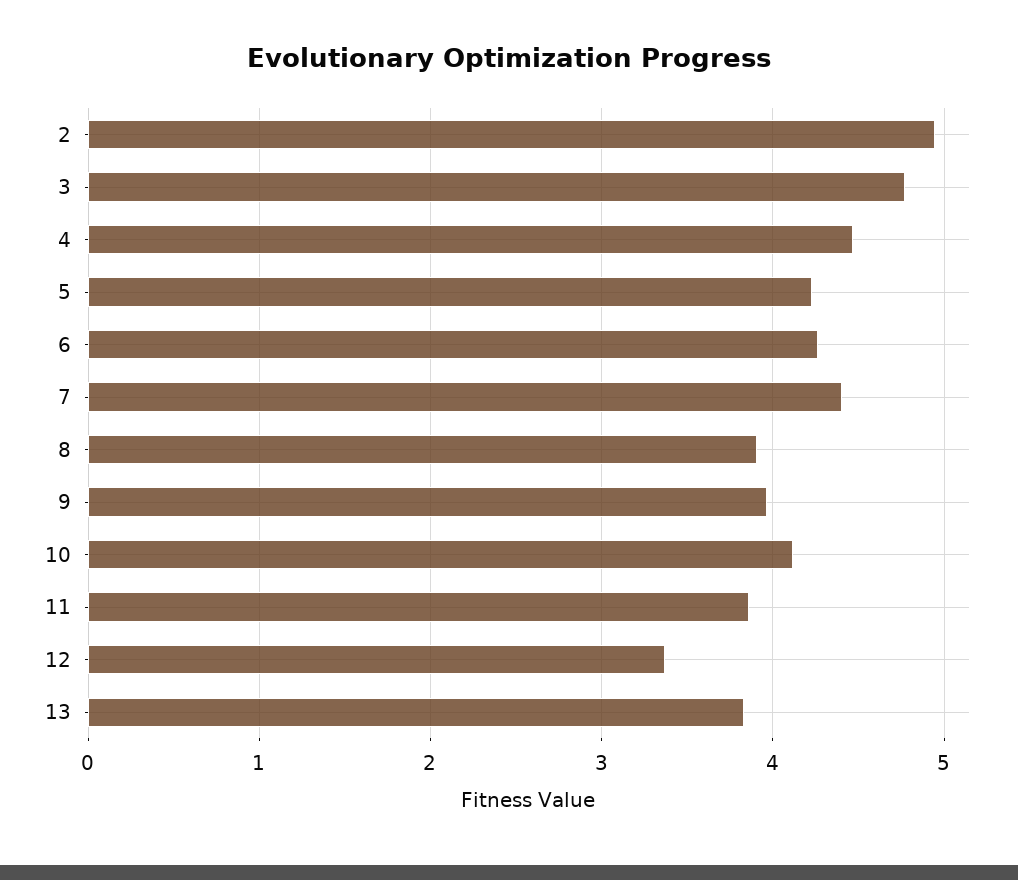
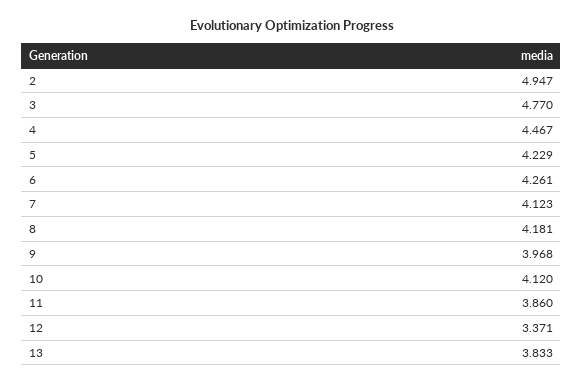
  {
    "2": 4.947,
    "3": 4.77,
    "4": 4.467,
    "5": 4.229,
    "6": 4.261,
-   "7": 4.4,
+   "7": 4.123,
-   "8": 3.9,
+   "8": 4.181,
    "9": 3.968,
    "10": 4.12,
    "11": 3.86,
    "12": 3.371,
    "13": 3.833
  }

